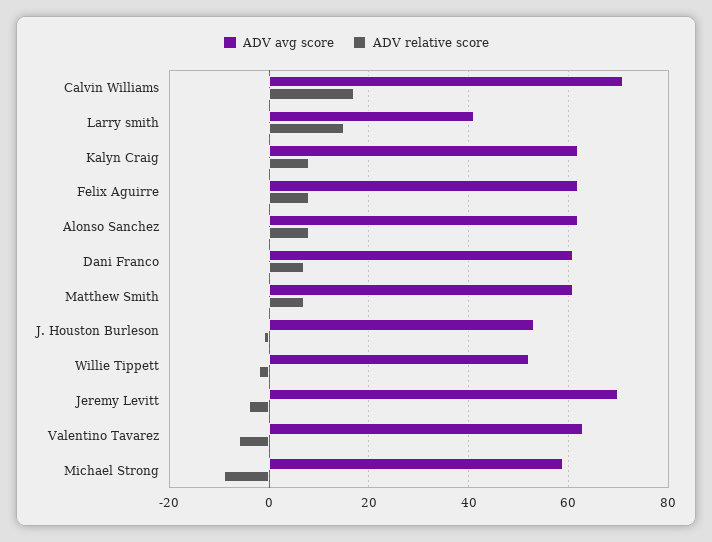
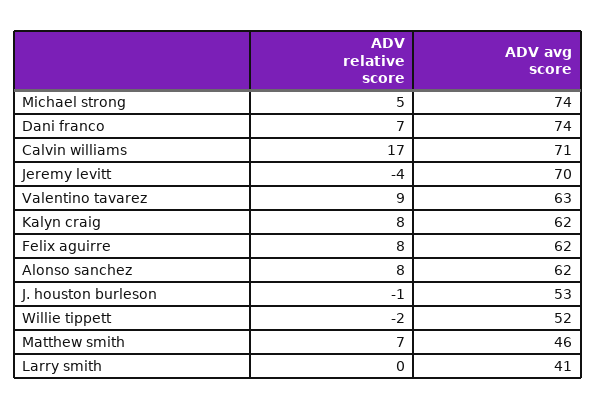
  {
    "ADV avg score": {
      "Calvin Williams": 71,
      "Larry smith": 41,
      "Kalyn Craig": 62,
      "Felix Aguirre": 62,
      "Alonso Sanchez": 62,
-     "Dani Franco": 60,
+     "Dani Franco": 74,
-     "Matthew Smith": 60,
+     "Matthew Smith": 46,
      "J. Houston Burleson": 53,
      "Willie Tippett": 52,
      "Jeremy Levitt": 70,
      "Valentino Tavarez": 63,
-     "Michael Strong": 60
+     "Michael Strong": 74
    },
    "ADV relative score": {
      "Calvin Williams": 17,
-     "Larry smith": 15,
+     "Larry smith": 0,
      "Kalyn Craig": 8,
      "Felix Aguirre": 8,
      "Alonso Sanchez": 8,
      "Dani Franco": 7,
      "Matthew Smith": 7,
      "J. Houston Burleson": -1,
      "Willie Tippett": -2,
      "Jeremy Levitt": -4,
-     "Valentino Tavarez": -5,
+     "Valentino Tavarez": 9,
-     "Michael Strong": -10
+     "Michael Strong": 5
    }
  }

